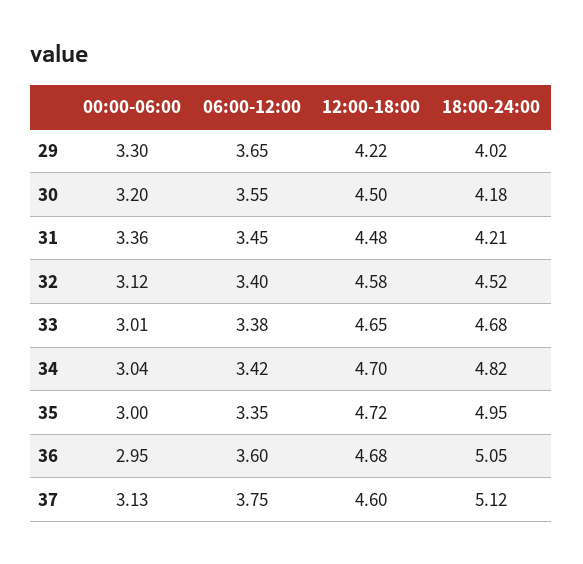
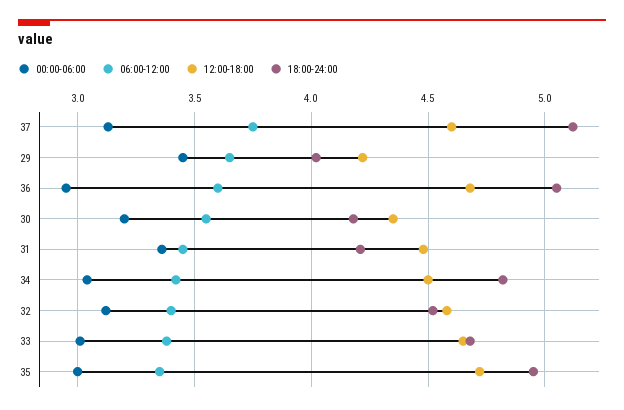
  {
    "00:00-06:00": {
-     "29": 3.3,
+     "29": 3.45,
      "30": 3.2,
      "31": 3.36,
      "32": 3.12,
      "33": 3.01,
      "34": 3.04,
      "35": 3,
      "36": 2.95,
      "37": 3.13
    },
    "06:00-12:00": {
      "29": 3.65,
      "30": 3.55,
      "31": 3.45,
      "32": 3.4,
      "33": 3.38,
      "34": 3.42,
      "35": 3.35,
      "36": 3.6,
      "37": 3.75
    },
    "12:00-18:00": {
      "29": 4.22,
-     "30": 4.5,
+     "30": 4.35,
      "31": 4.48,
      "32": 4.58,
      "33": 4.65,
-     "34": 4.7,
+     "34": 4.5,
      "35": 4.72,
      "36": 4.68,
      "37": 4.6
    },
    "18:00-24:00": {
      "29": 4.02,
      "30": 4.18,
      "31": 4.21,
      "32": 4.52,
      "33": 4.68,
      "34": 4.82,
      "35": 4.95,
      "36": 5.05,
      "37": 5.12
    }
  }

